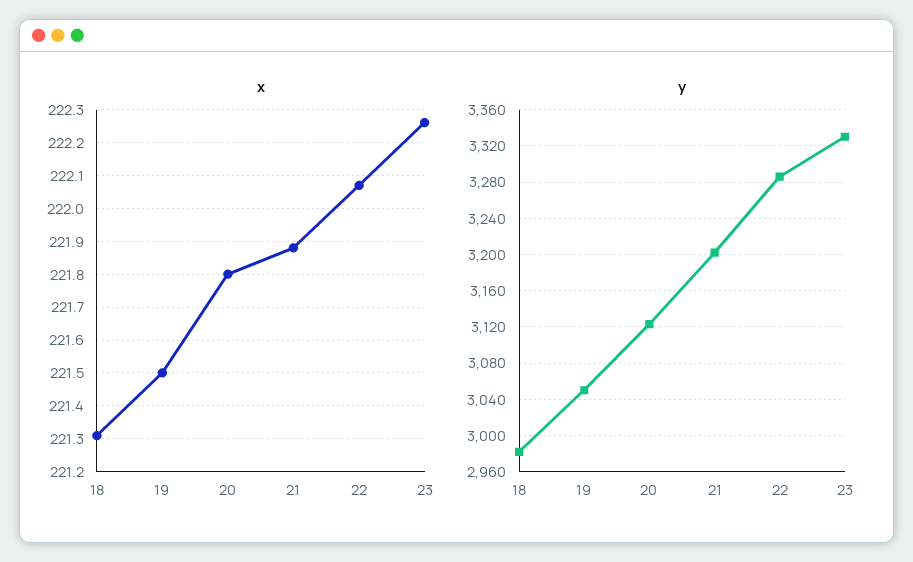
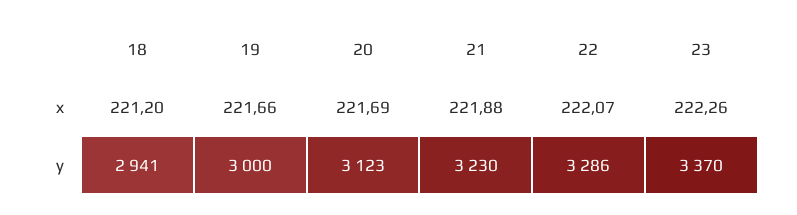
  {
    "x": {
-     "18": 221.3,
+     "18": 221.2,
-     "19": 221.5,
+     "19": 221.66,
-     "20": 221.8,
+     "20": 221.69,
      "21": 221.88,
      "22": 222.07,
      "23": 222.26
    },
    "y": {
-     "18": 2980,
+     "18": 2941,
-     "19": 3050,
+     "19": 3000,
      "20": 3123,
-     "21": 3200,
+     "21": 3230,
      "22": 3286,
-     "23": 3330
+     "23": 3370
    }
  }

